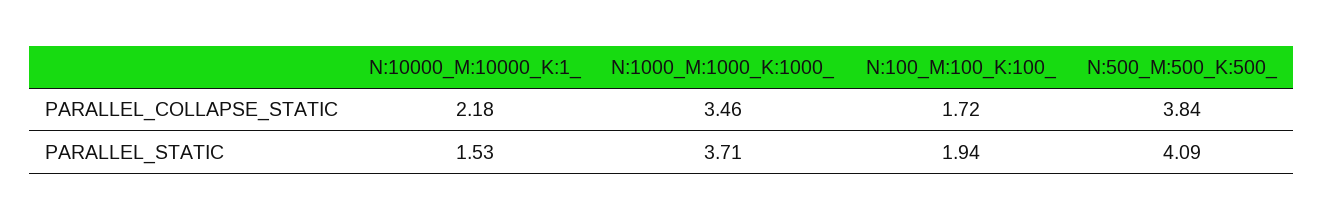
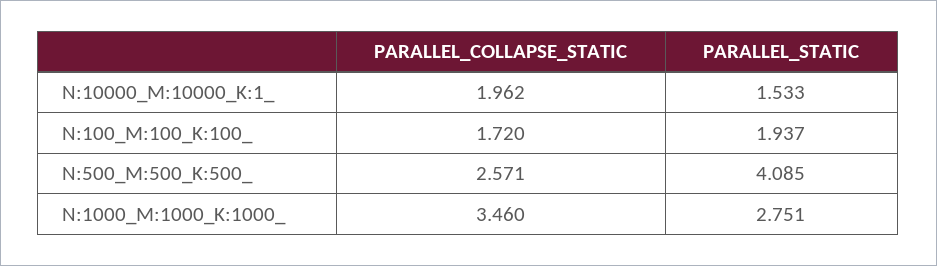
  {
    "N:10000_M:10000_K:1_": {
-     "PARALLEL_COLLAPSE_STATIC": 2.18,
+     "PARALLEL_COLLAPSE_STATIC": 1.962,
      "PARALLEL_STATIC": 1.533
    },
    "N:1000_M:1000_K:1000_": {
      "PARALLEL_COLLAPSE_STATIC": 3.46,
-     "PARALLEL_STATIC": 3.71
+     "PARALLEL_STATIC": 2.751
    },
    "N:100_M:100_K:100_": {
      "PARALLEL_COLLAPSE_STATIC": 1.72,
      "PARALLEL_STATIC": 1.937
    },
    "N:500_M:500_K:500_": {
-     "PARALLEL_COLLAPSE_STATIC": 3.84,
+     "PARALLEL_COLLAPSE_STATIC": 2.571,
      "PARALLEL_STATIC": 4.085
    }
  }

